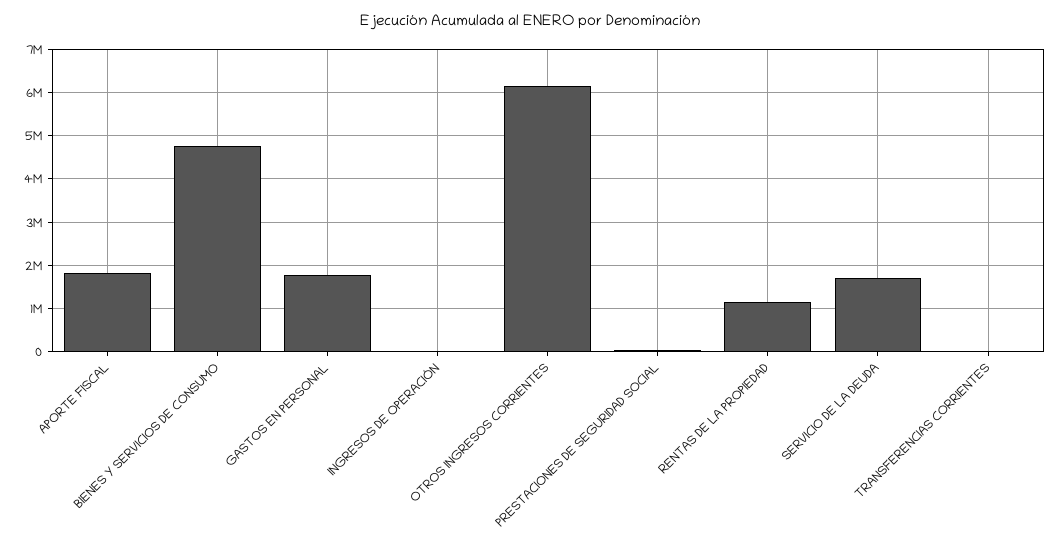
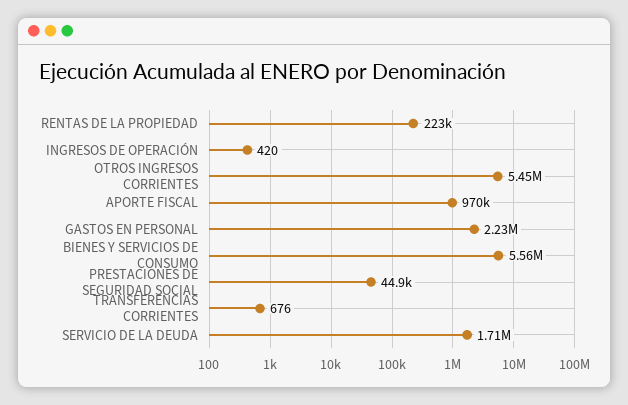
  {
-   "APORTE FISCAL": 1800000,
+   "APORTE FISCAL": 970000,
-   "BIENES Y SERVICIOS DE CONSUMO": 4800000,
+   "BIENES Y SERVICIOS DE CONSUMO": 5560000,
-   "GASTOS EN PERSONAL": 1800000,
+   "GASTOS EN PERSONAL": 2230000,
    "INGRESOS DE OPERACIÓN": 420,
-   "OTROS INGRESOS CORRIENTES": 6200000,
+   "OTROS INGRESOS CORRIENTES": 5450000,
    "PRESTACIONES DE SEGURIDAD SOCIAL": 44900,
-   "RENTAS DE LA PROPIEDAD": 1200000,
+   "RENTAS DE LA PROPIEDAD": 223000,
    "SERVICIO DE LA DEUDA": 1710000,
    "TRANSFERENCIAS CORRIENTES": 676
  }

